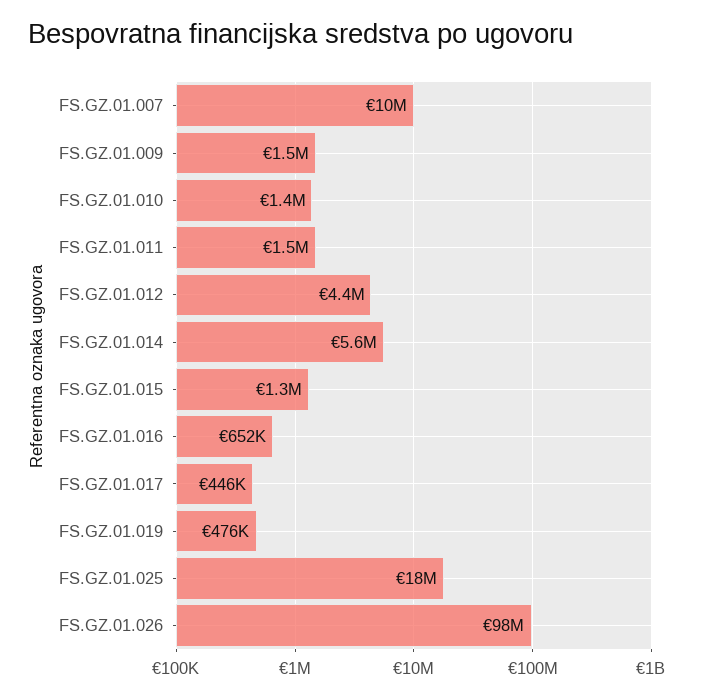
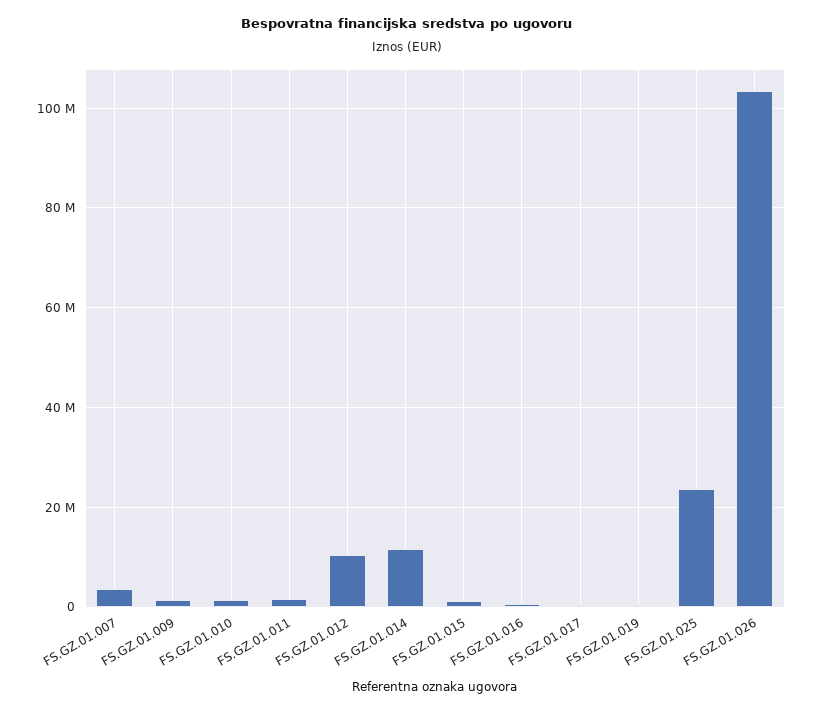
  {
-   "FS.GZ.01.007": 10000000,
+   "FS.GZ.01.007": 4000000,
    "FS.GZ.01.009": 1500000,
    "FS.GZ.01.010": 1400000,
    "FS.GZ.01.011": 1500000,
-   "FS.GZ.01.012": 4400000,
+   "FS.GZ.01.012": 10000000,
-   "FS.GZ.01.014": 5600000,
+   "FS.GZ.01.014": 12000000,
    "FS.GZ.01.015": 1300000,
    "FS.GZ.01.016": 652000,
    "FS.GZ.01.017": 446000,
    "FS.GZ.01.019": 476000,
-   "FS.GZ.01.025": 18000000,
+   "FS.GZ.01.025": 24000000,
-   "FS.GZ.01.026": 98000000
+   "FS.GZ.01.026": 104000000
  }

